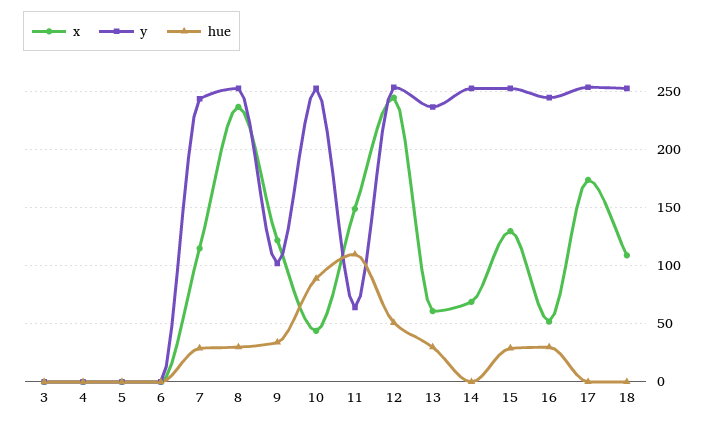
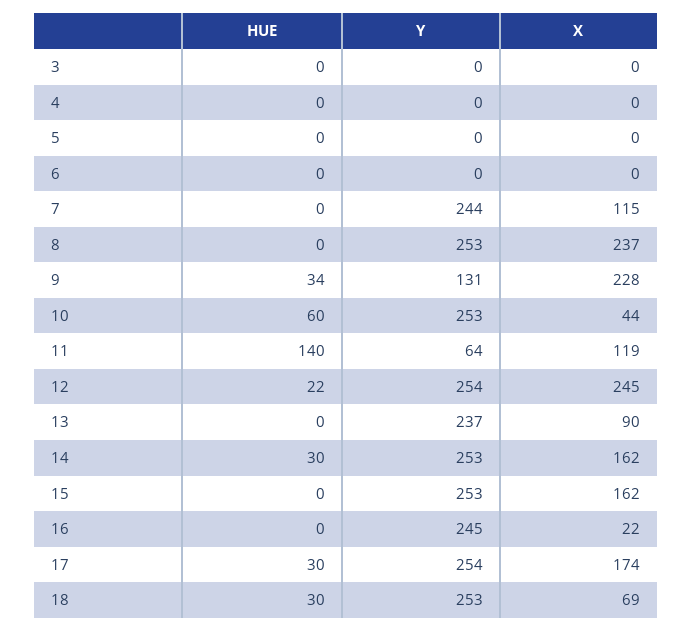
  {
    "x": {
      "3": 0,
      "4": 0,
      "5": 0,
      "6": 0,
      "7": 115,
      "8": 237,
-     "9": 120,
+     "9": 228,
      "10": 44,
-     "11": 150,
+     "11": 119,
      "12": 245,
-     "13": 60,
+     "13": 90,
-     "14": 70,
+     "14": 162,
-     "15": 130,
+     "15": 162,
-     "16": 50,
+     "16": 22,
      "17": 174,
-     "18": 110
+     "18": 69
    },
    "y": {
      "3": 0,
      "4": 0,
      "5": 0,
      "6": 0,
      "7": 244,
      "8": 253,
-     "9": 100,
+     "9": 131,
      "10": 253,
      "11": 64,
      "12": 254,
      "13": 237,
      "14": 253,
      "15": 253,
      "16": 245,
      "17": 254,
      "18": 253
    },
    "hue": {
      "3": 0,
      "4": 0,
      "5": 0,
      "6": 0,
-     "7": 30,
+     "7": 0,
-     "8": 30,
+     "8": 0,
      "9": 34,
-     "10": 90,
+     "10": 60,
-     "11": 110,
+     "11": 140,
-     "12": 50,
+     "12": 22,
-     "13": 30,
+     "13": 0,
-     "14": 0,
+     "14": 30,
-     "15": 30,
+     "15": 0,
-     "16": 30,
+     "16": 0,
-     "17": 0,
+     "17": 30,
-     "18": 0
+     "18": 30
    }
  }

